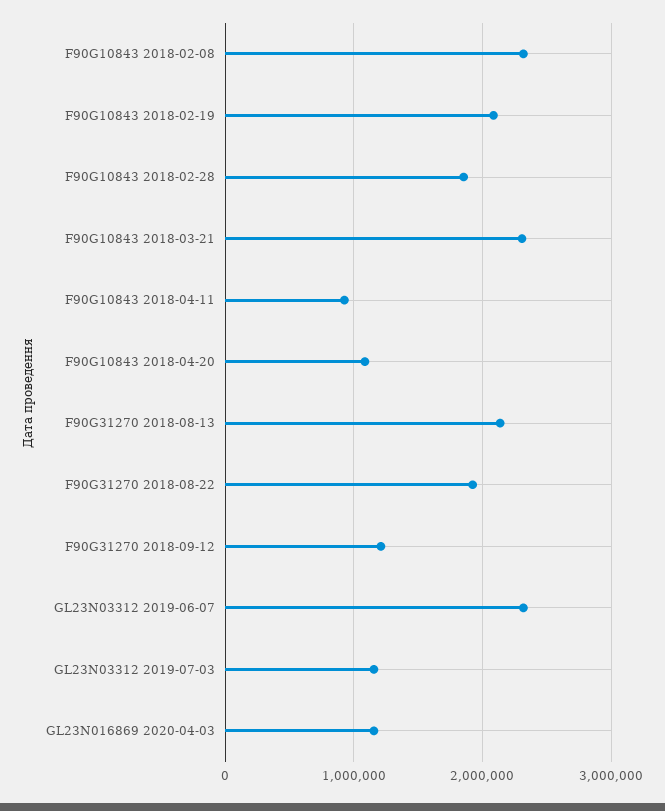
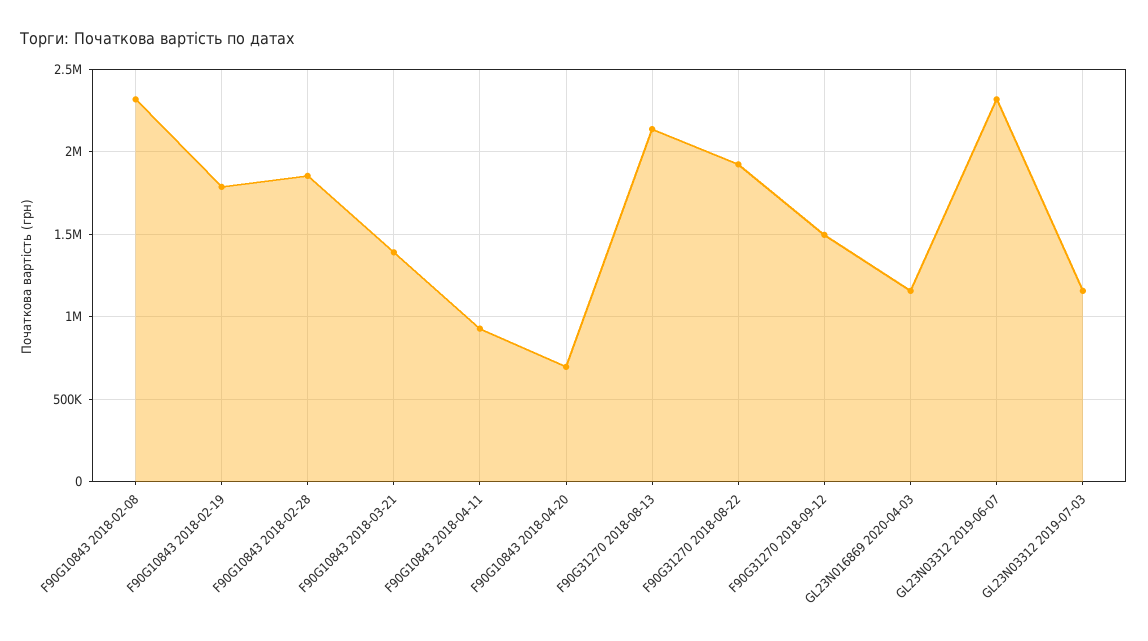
  {
    "F90G10843 2018-02-08": 2300000,
-   "F90G10843 2018-02-19": 2100000,
+   "F90G10843 2018-02-19": 1800000,
    "F90G10843 2018-02-28": 1850000,
-   "F90G10843 2018-03-21": 2300000,
+   "F90G10843 2018-03-21": 1400000,
    "F90G10843 2018-04-11": 950000,
-   "F90G10843 2018-04-20": 1100000,
+   "F90G10843 2018-04-20": 700000,
    "F90G31270 2018-08-13": 2150000,
    "F90G31270 2018-08-22": 1900000,
-   "F90G31270 2018-09-12": 1200000,
+   "F90G31270 2018-09-12": 1500000,
    "GL23N03312 2019-06-07": 2300000,
    "GL23N03312 2019-07-03": 1150000,
    "GL23N016869 2020-04-03": 1150000
  }

